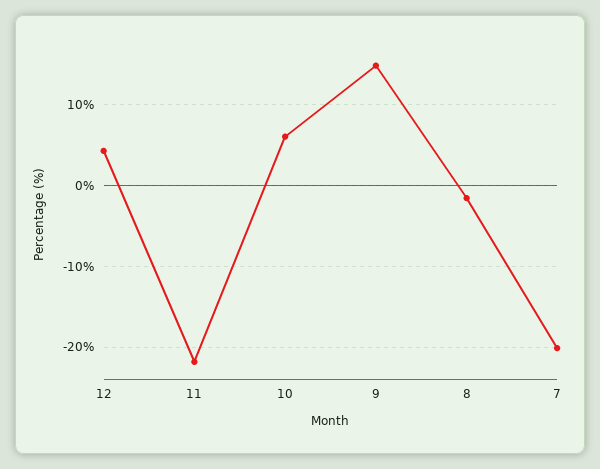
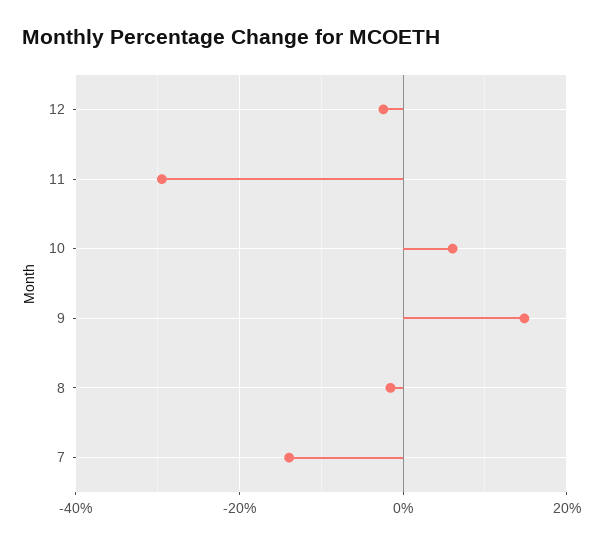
  {
-   "12": 4,
+   "12": -2,
-   "11": -22,
+   "11": -30,
    "10": 6,
    "9": 15,
    "8": -2,
-   "7": -20
+   "7": -14
  }

